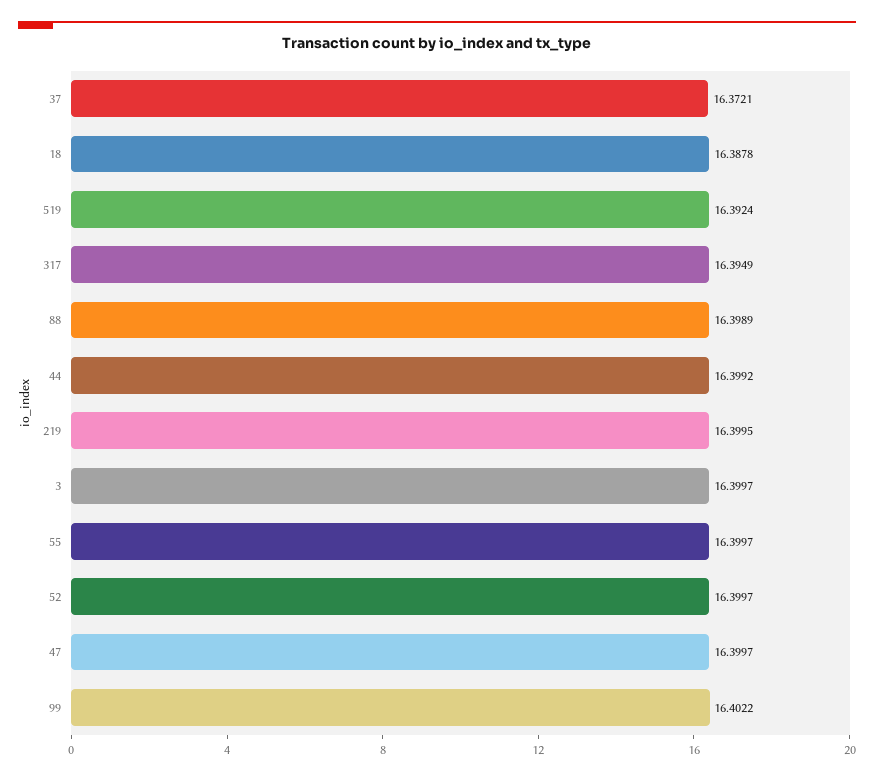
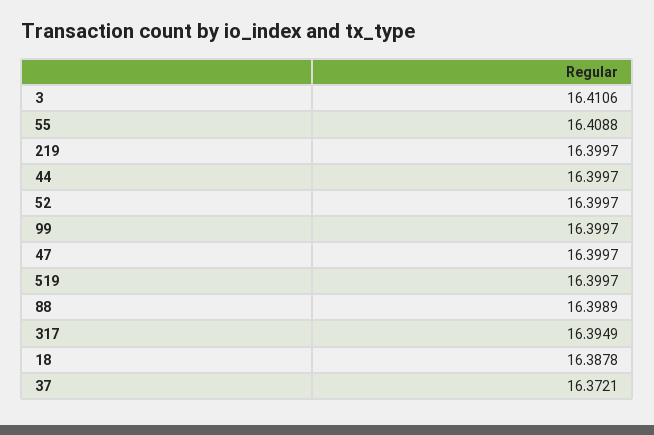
  {
    "37": 16.3721,
    "18": 16.3878,
-   "519": 16.3924,
+   "519": 16.3997,
    "317": 16.3949,
    "88": 16.3989,
-   "44": 16.3992,
+   "44": 16.3997,
-   "219": 16.3995,
+   "219": 16.3997,
-   "3": 16.3997,
+   "3": 16.4106,
-   "55": 16.3997,
+   "55": 16.4088,
    "52": 16.3997,
    "47": 16.3997,
-   "99": 16.4022
+   "99": 16.3997
  }

